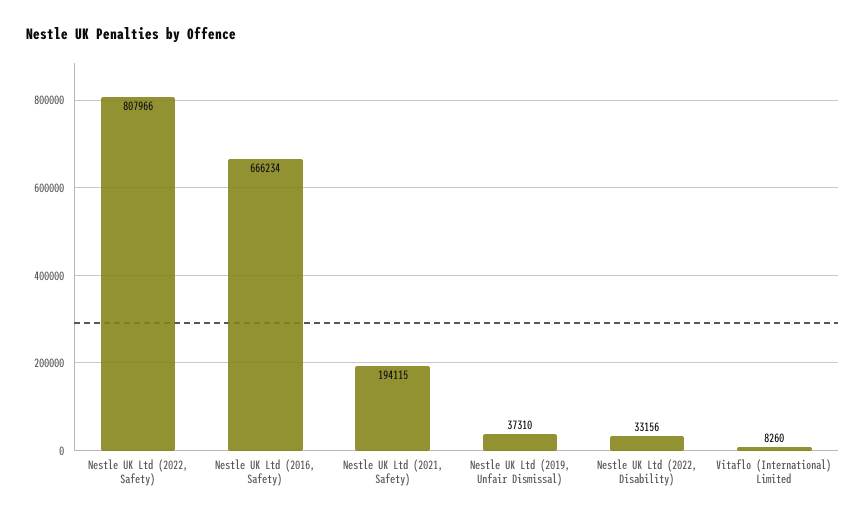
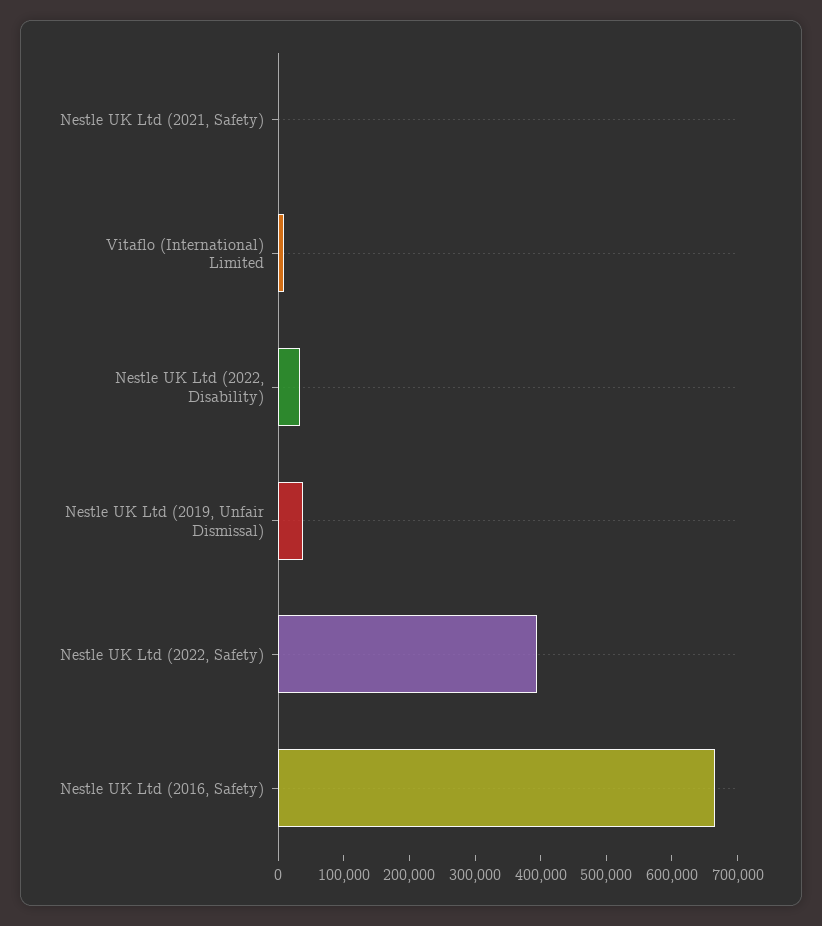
  {
-   "Nestle UK Ltd (2022, Safety)": 807966,
+   "Nestle UK Ltd (2022, Safety)": 400000,
    "Nestle UK Ltd (2016, Safety)": 666234,
-   "Nestle UK Ltd (2021, Safety)": 194115,
+   "Nestle UK Ltd (2021, Safety)": 0,
    "Nestle UK Ltd (2019, Unfair Dismissal)": 37310,
    "Nestle UK Ltd (2022, Disability)": 33156,
    "Vitaflo (International) Limited": 8260
  }

